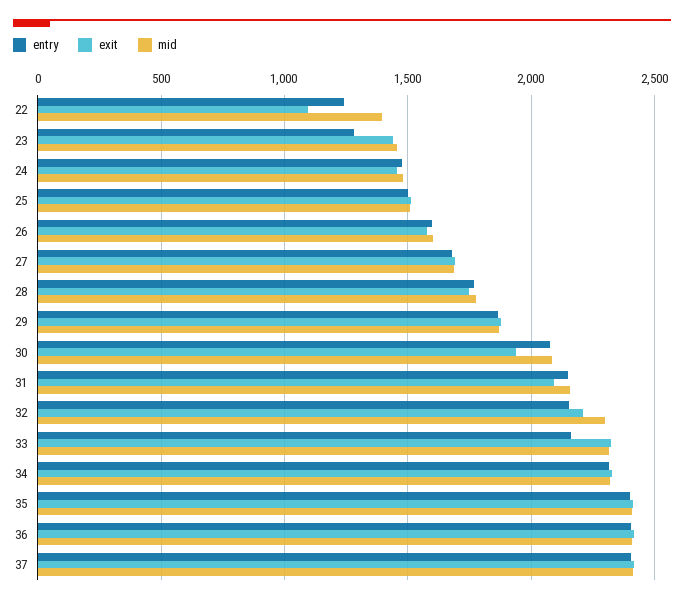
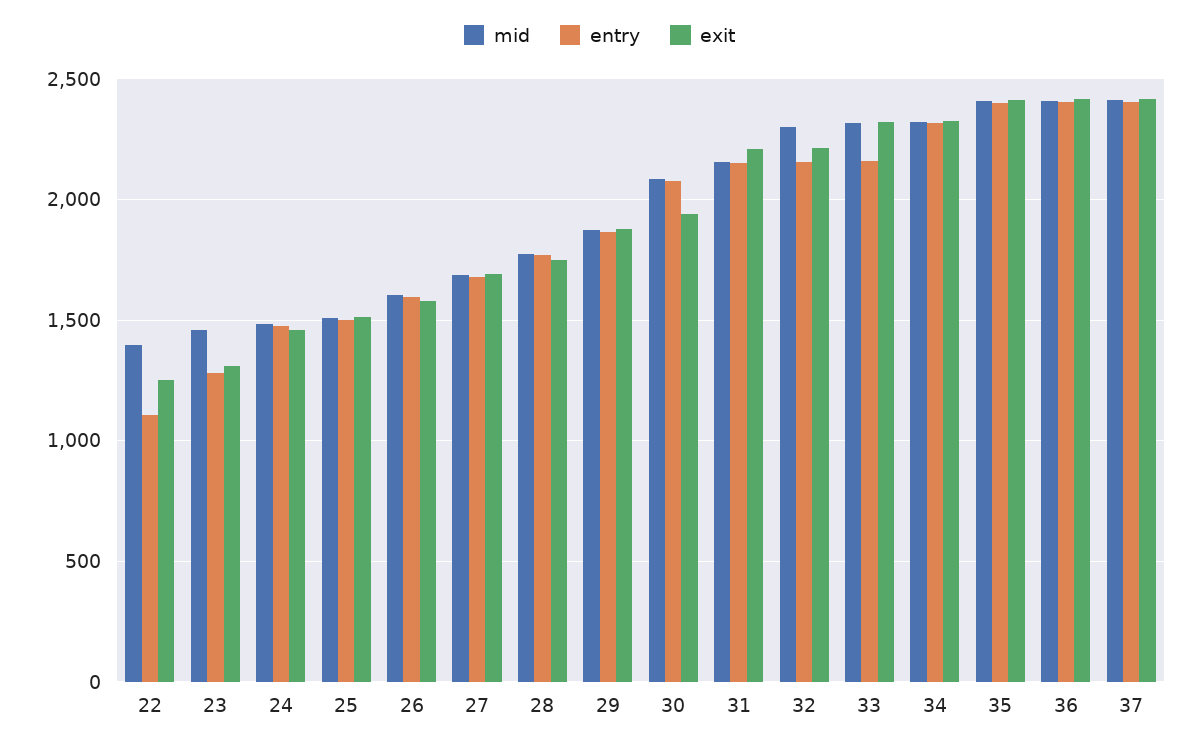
  {
    "entry": {
-     "22": 1250,
+     "22": 1100,
      "23": 1300,
      "24": 1500,
      "25": 1500,
      "26": 1600,
      "27": 1700,
      "28": 1750,
      "29": 1850,
      "30": 2100,
      "31": 2150,
      "32": 2150,
      "33": 2150,
      "34": 2300,
      "35": 2400,
      "36": 2400,
      "37": 2400
    },
    "exit": {
-     "22": 1100,
+     "22": 1250,
-     "23": 1450,
+     "23": 1300,
      "24": 1450,
      "25": 1500,
      "26": 1600,
      "27": 1700,
      "28": 1750,
      "29": 1900,
      "30": 1950,
-     "31": 2100,
+     "31": 2200,
      "32": 2200,
      "33": 2300,
      "34": 2350,
      "35": 2400,
      "36": 2400,
      "37": 2400
    },
    "mid": {
      "22": 1400,
      "23": 1450,
      "24": 1500,
      "25": 1500,
      "26": 1600,
      "27": 1700,
      "28": 1800,
      "29": 1850,
      "30": 2100,
      "31": 2150,
      "32": 2300,
      "33": 2300,
      "34": 2300,
      "35": 2400,
      "36": 2400,
      "37": 2400
    }
  }

